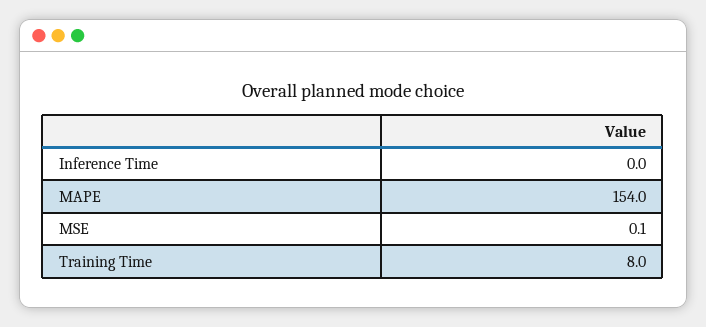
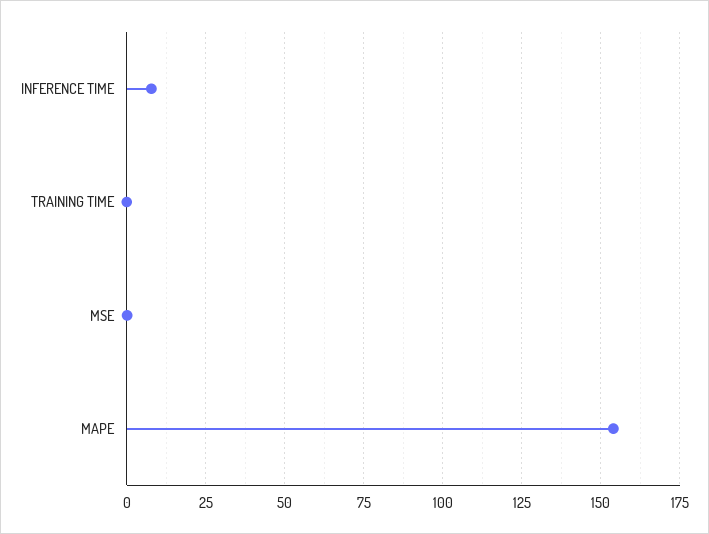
  {
-   "Inference Time": 0,
+   "Inference Time": 7.5,
    "MAPE": 154,
    "MSE": 0.1,
-   "Training Time": 8
+   "Training Time": 0
  }

